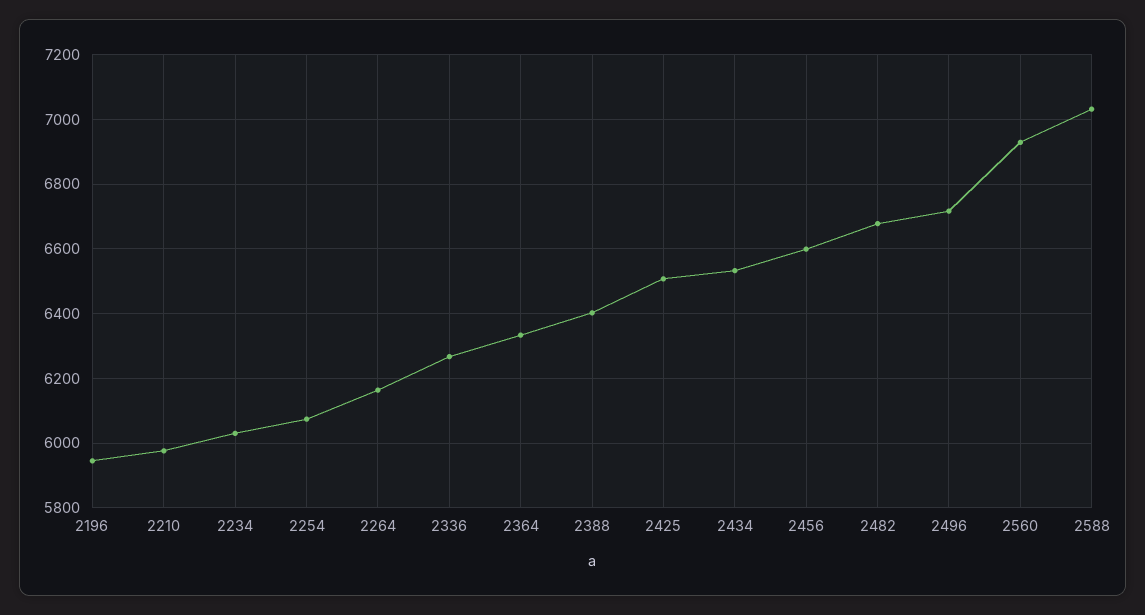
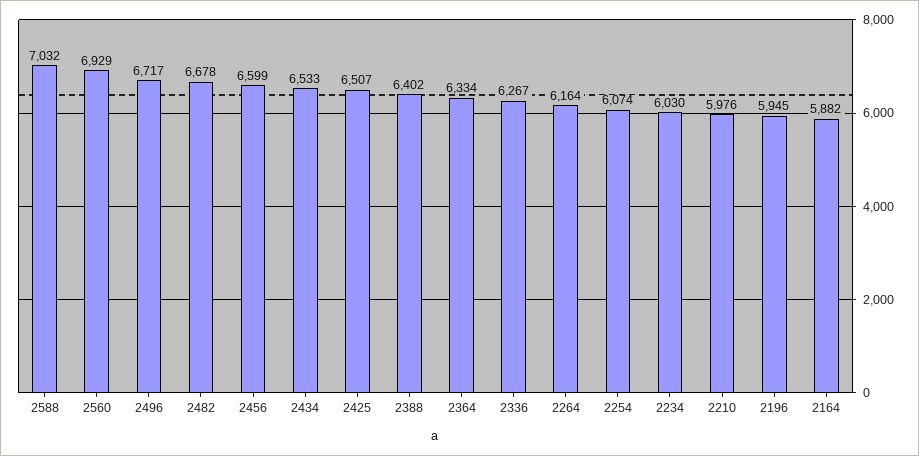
  {
    "2196": 5945,
    "2210": 5976,
    "2234": 6030,
    "2254": 6074,
    "2264": 6164,
    "2336": 6267,
    "2364": 6334,
    "2388": 6402,
    "2425": 6507,
    "2434": 6533,
    "2456": 6599,
    "2482": 6678,
    "2496": 6717,
    "2560": 6929,
-   "2588": 7032
+   "2588": 7032,
+   "2164": 5882
  }

